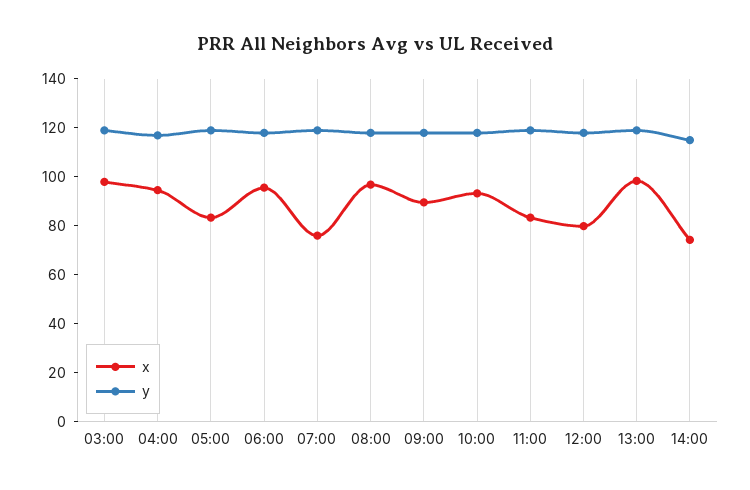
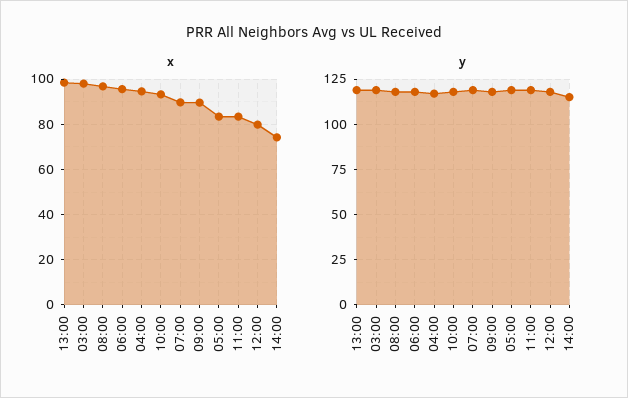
  {
    "x": {
      "03:00": 100,
      "04:00": 95,
      "05:00": 85,
      "06:00": 95,
-     "07:00": 75,
+     "07:00": 90,
      "08:00": 95,
      "09:00": 90,
      "10:00": 95,
      "11:00": 85,
      "12:00": 80,
      "13:00": 100,
      "14:00": 75
    },
    "y": {
      "03:00": 120,
      "04:00": 115,
      "05:00": 120,
      "06:00": 120,
      "07:00": 120,
      "08:00": 120,
      "09:00": 120,
      "10:00": 120,
      "11:00": 120,
      "12:00": 120,
      "13:00": 120,
      "14:00": 115
    }
  }

